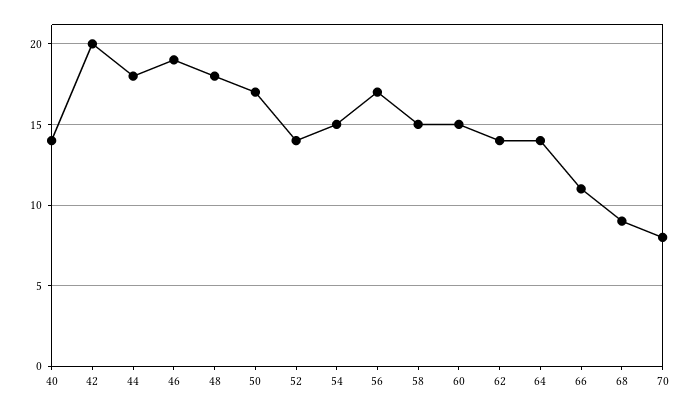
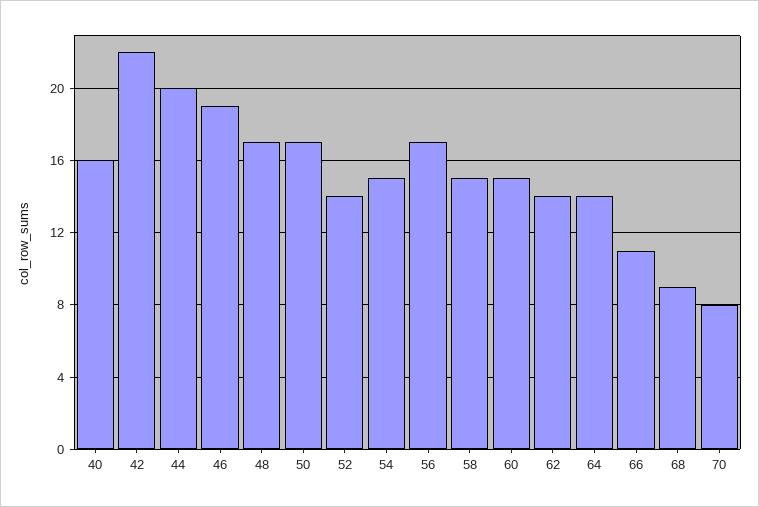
  {
-   "40": 14,
+   "40": 16,
-   "42": 20,
+   "42": 22,
-   "44": 18,
+   "44": 20,
    "46": 19,
-   "48": 18,
+   "48": 17,
    "50": 17,
    "52": 14,
    "54": 15,
    "56": 17,
    "58": 15,
    "60": 15,
    "62": 14,
    "64": 14,
    "66": 11,
    "68": 9,
    "70": 8
  }

